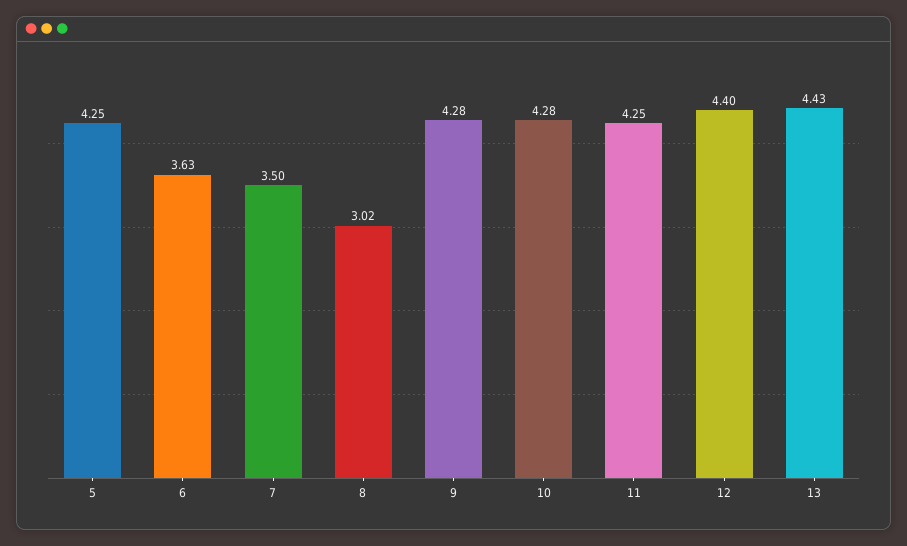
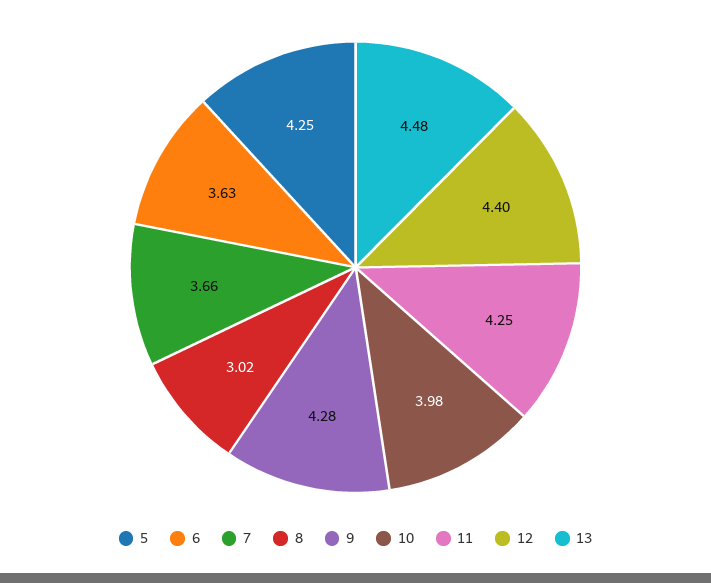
  {
    "5": 4.25,
    "6": 3.63,
-   "7": 3.5,
+   "7": 3.66,
    "8": 3.02,
    "9": 4.28,
-   "10": 4.28,
+   "10": 3.98,
    "11": 4.25,
    "12": 4.4,
-   "13": 4.43
+   "13": 4.48
  }

